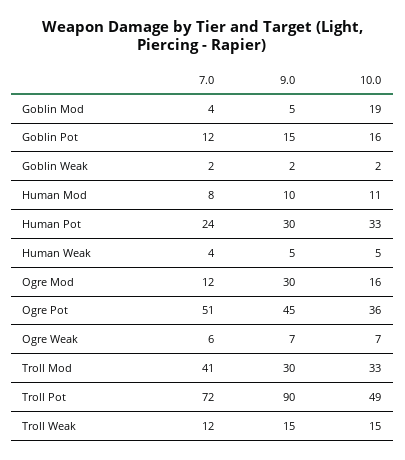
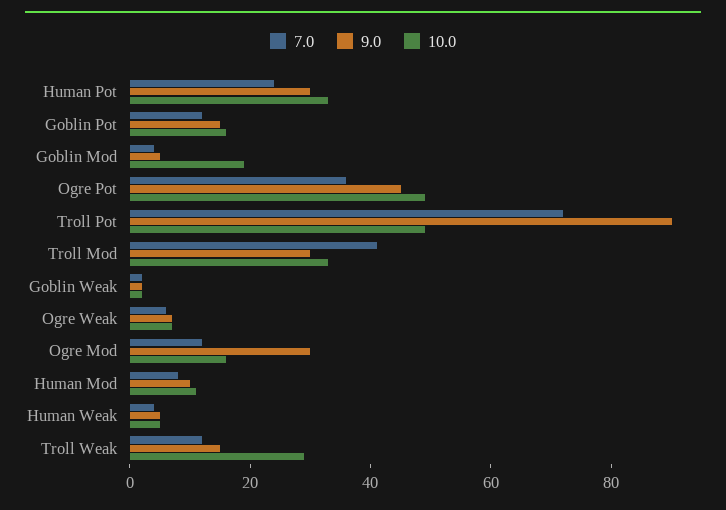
  {
    "7.0": {
      "Goblin Mod": 4,
      "Goblin Pot": 12,
      "Goblin Weak": 2,
      "Human Mod": 8,
      "Human Pot": 24,
      "Human Weak": 4,
      "Ogre Mod": 12,
-     "Ogre Pot": 51,
+     "Ogre Pot": 35,
      "Ogre Weak": 6,
      "Troll Mod": 41,
      "Troll Pot": 72,
      "Troll Weak": 12
    },
    "9.0": {
      "Goblin Mod": 5,
      "Goblin Pot": 15,
      "Goblin Weak": 2,
      "Human Mod": 10,
      "Human Pot": 30,
      "Human Weak": 5,
      "Ogre Mod": 30,
      "Ogre Pot": 45,
      "Ogre Weak": 7,
      "Troll Mod": 30,
      "Troll Pot": 90,
      "Troll Weak": 15
    },
    "10.0": {
      "Goblin Mod": 19,
      "Goblin Pot": 16,
      "Goblin Weak": 2,
      "Human Mod": 11,
      "Human Pot": 33,
      "Human Weak": 5,
      "Ogre Mod": 16,
-     "Ogre Pot": 36,
+     "Ogre Pot": 50,
      "Ogre Weak": 7,
      "Troll Mod": 33,
      "Troll Pot": 49,
-     "Troll Weak": 15
+     "Troll Weak": 30
    }
  }

